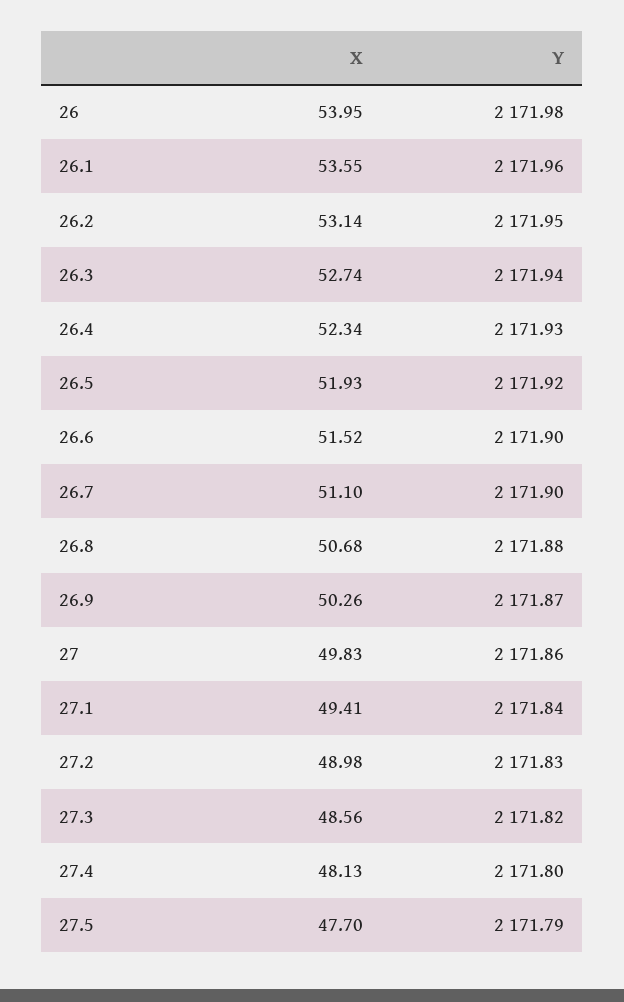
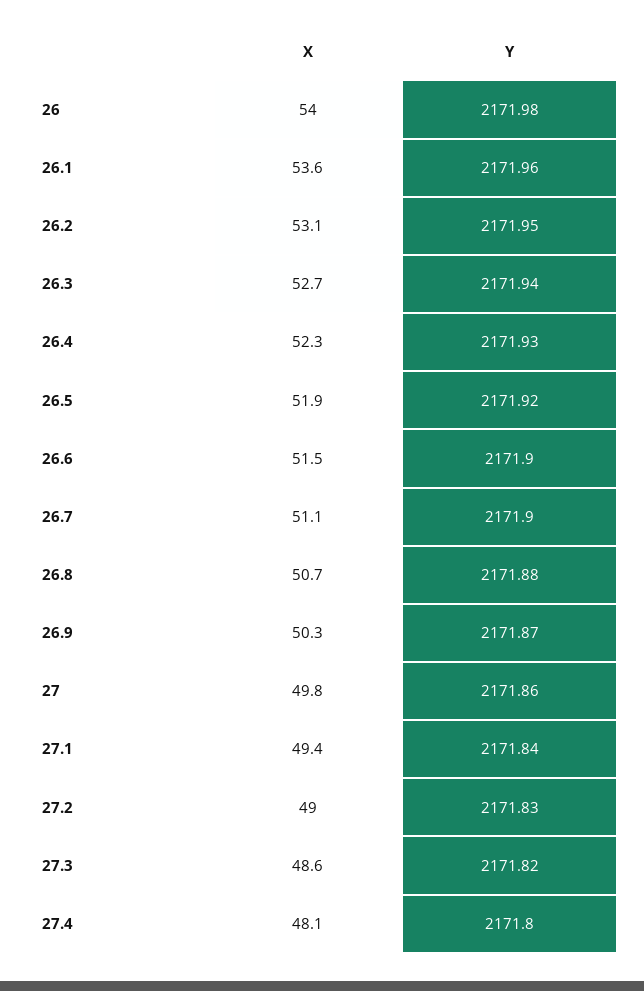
  {
    "X": {
      "26": 53.95,
      "26.1": 53.55,
      "26.2": 53.14,
      "26.3": 52.74,
      "26.4": 52.34,
      "26.5": 51.93,
      "26.6": 51.52,
      "26.7": 51.1,
      "26.8": 50.68,
      "26.9": 50.26,
      "27": 49.83,
      "27.1": 49.41,
      "27.2": 48.98,
      "27.3": 48.56,
-     "27.4": 48.13,
+     "27.4": 48.13
-     "27.5": 47.7
    },
    "Y": {
      "26": 2171.98,
      "26.1": 2171.96,
      "26.2": 2171.95,
      "26.3": 2171.94,
      "26.4": 2171.93,
      "26.5": 2171.92,
      "26.6": 2171.9,
      "26.7": 2171.9,
      "26.8": 2171.88,
      "26.9": 2171.87,
      "27": 2171.86,
      "27.1": 2171.84,
      "27.2": 2171.83,
      "27.3": 2171.82,
-     "27.4": 2171.8,
+     "27.4": 2171.8
-     "27.5": 2171.79
    }
  }

